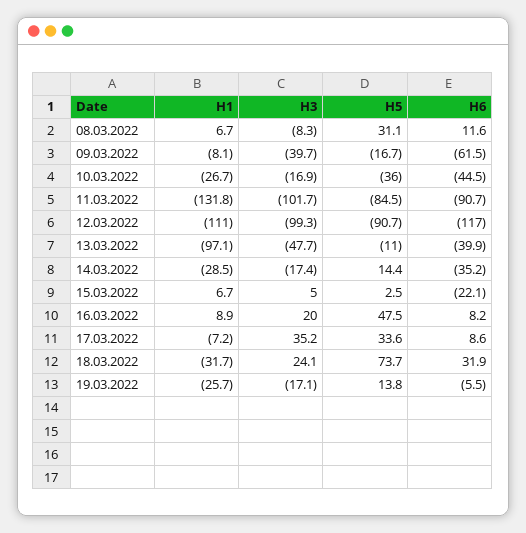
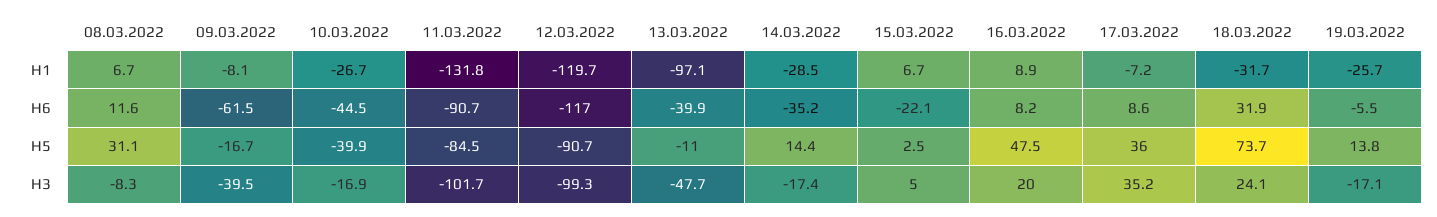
  {
    "H1": {
      "08.03.2022": 6.7,
      "09.03.2022": -8.1,
      "10.03.2022": -26.7,
      "11.03.2022": -131.8,
-     "12.03.2022": -111,
+     "12.03.2022": -119.7,
      "13.03.2022": -97.1,
      "14.03.2022": -28.5,
      "15.03.2022": 6.7,
      "16.03.2022": 8.9,
      "17.03.2022": -7.2,
      "18.03.2022": -31.7,
      "19.03.2022": -25.7
    },
    "H3": {
      "08.03.2022": -8.3,
-     "09.03.2022": -39.7,
+     "09.03.2022": -39.5,
      "10.03.2022": -16.9,
      "11.03.2022": -101.7,
      "12.03.2022": -99.3,
      "13.03.2022": -47.7,
      "14.03.2022": -17.4,
      "15.03.2022": 5,
      "16.03.2022": 20,
      "17.03.2022": 35.2,
      "18.03.2022": 24.1,
      "19.03.2022": -17.1
    },
    "H5": {
      "08.03.2022": 31.1,
      "09.03.2022": -16.7,
-     "10.03.2022": -36,
+     "10.03.2022": -39.9,
      "11.03.2022": -84.5,
      "12.03.2022": -90.7,
      "13.03.2022": -11,
      "14.03.2022": 14.4,
      "15.03.2022": 2.5,
      "16.03.2022": 47.5,
-     "17.03.2022": 33.6,
+     "17.03.2022": 36,
      "18.03.2022": 73.7,
      "19.03.2022": 13.8
    },
    "H6": {
      "08.03.2022": 11.6,
      "09.03.2022": -61.5,
      "10.03.2022": -44.5,
      "11.03.2022": -90.7,
      "12.03.2022": -117,
      "13.03.2022": -39.9,
      "14.03.2022": -35.2,
      "15.03.2022": -22.1,
      "16.03.2022": 8.2,
      "17.03.2022": 8.6,
      "18.03.2022": 31.9,
      "19.03.2022": -5.5
    }
  }

